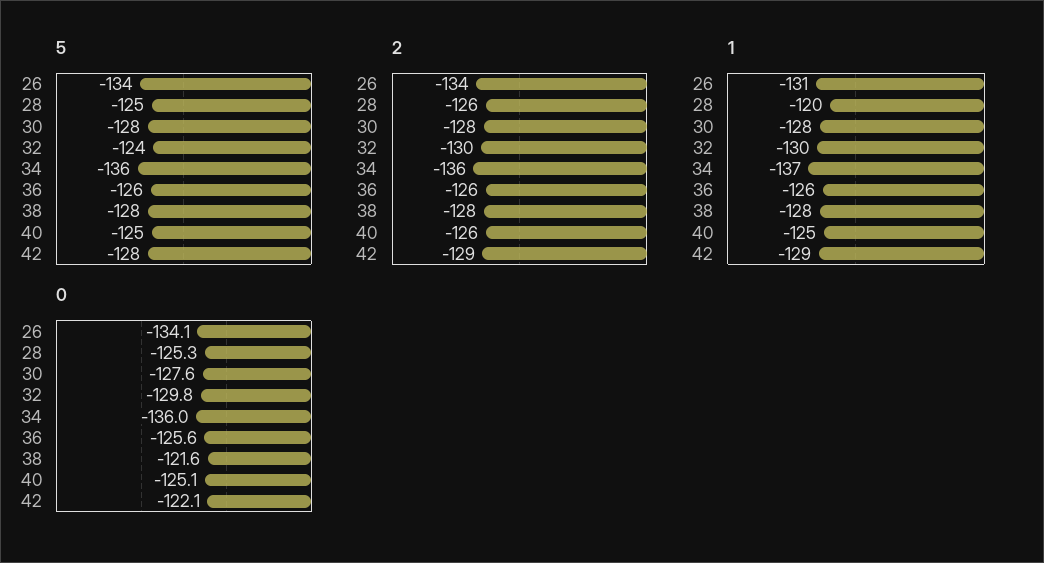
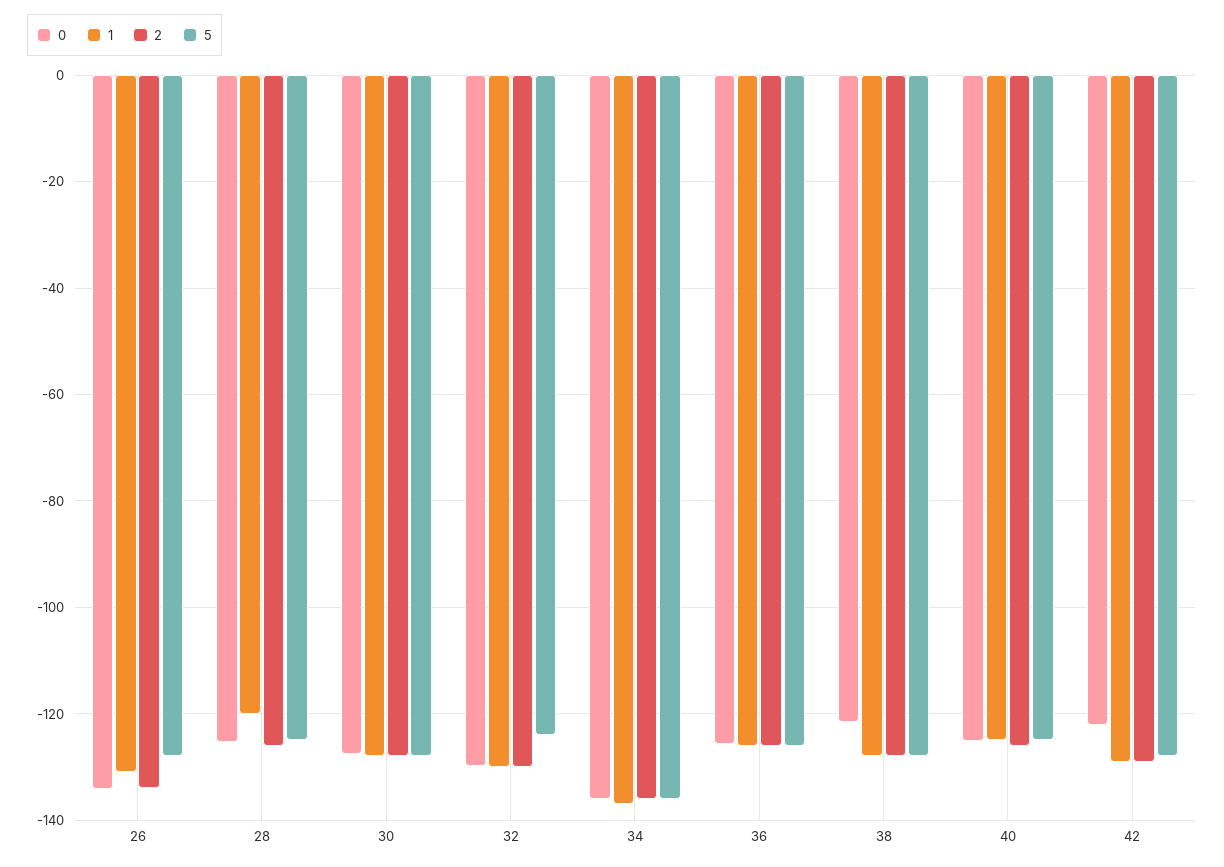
  {
    "5": {
-     "26": -134,
+     "26": -128,
      "28": -125,
      "30": -128,
      "32": -124,
      "34": -136,
      "36": -126,
      "38": -128,
      "40": -125,
      "42": -128
    },
    "2": {
      "26": -134,
      "28": -126,
      "30": -128,
      "32": -130,
      "34": -136,
      "36": -126,
      "38": -128,
      "40": -126,
      "42": -129
    },
    "1": {
      "26": -131,
      "28": -120,
      "30": -128,
      "32": -130,
      "34": -137,
      "36": -126,
      "38": -128,
      "40": -125,
      "42": -129
    },
    "0": {
      "26": -134.1,
      "28": -125.3,
      "30": -127.6,
      "32": -129.8,
      "34": -136,
      "36": -125.6,
      "38": -121.6,
      "40": -125.1,
      "42": -122.1
    }
  }

